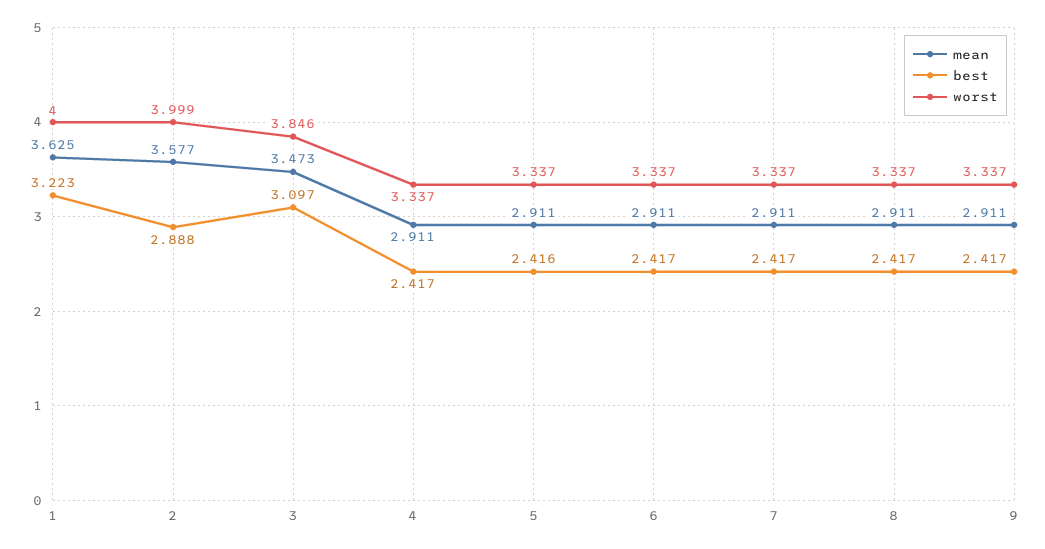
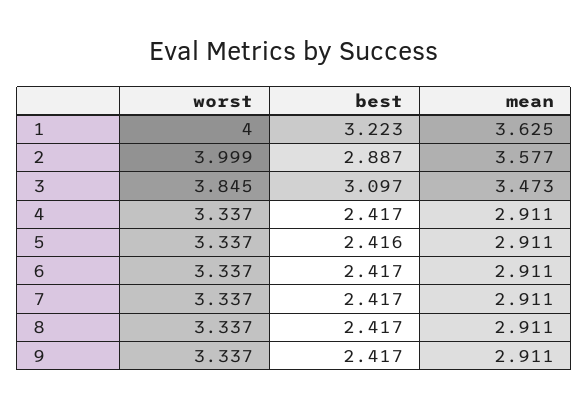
  {
    "mean": {
      "1": 3.625,
      "2": 3.577,
      "3": 3.473,
      "4": 2.911,
      "5": 2.911,
      "6": 2.911,
      "7": 2.911,
      "8": 2.911,
      "9": 2.911
    },
    "best": {
      "1": 3.223,
-     "2": 2.888,
+     "2": 2.887,
      "3": 3.097,
      "4": 2.417,
      "5": 2.416,
      "6": 2.417,
      "7": 2.417,
      "8": 2.417,
      "9": 2.417
    },
    "worst": {
      "1": 4,
      "2": 3.999,
-     "3": 3.846,
+     "3": 3.845,
      "4": 3.337,
      "5": 3.337,
      "6": 3.337,
      "7": 3.337,
      "8": 3.337,
      "9": 3.337
    }
  }

